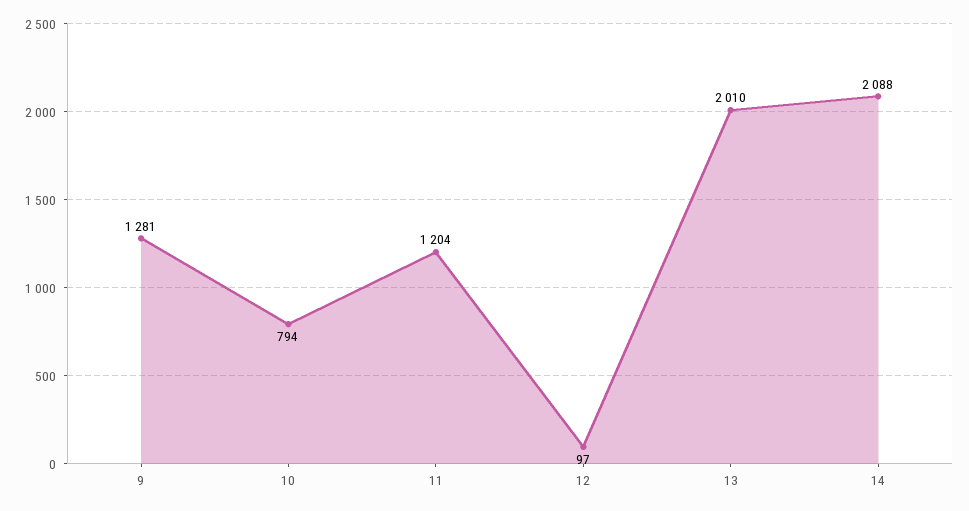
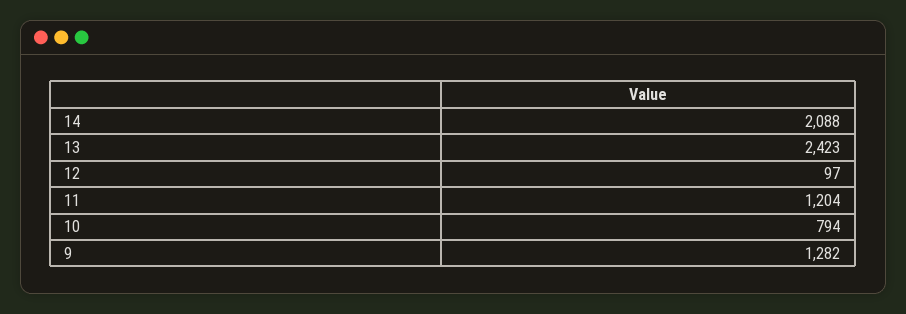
  {
-   "9": 1281,
+   "9": 1282,
    "10": 794,
    "11": 1204,
    "12": 97,
-   "13": 2010,
+   "13": 2423,
    "14": 2088
  }

